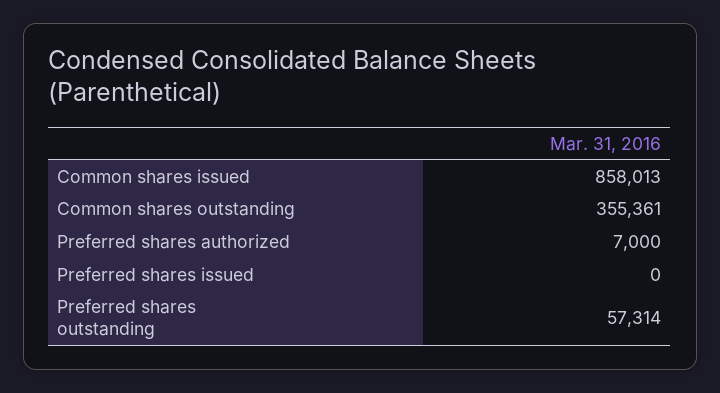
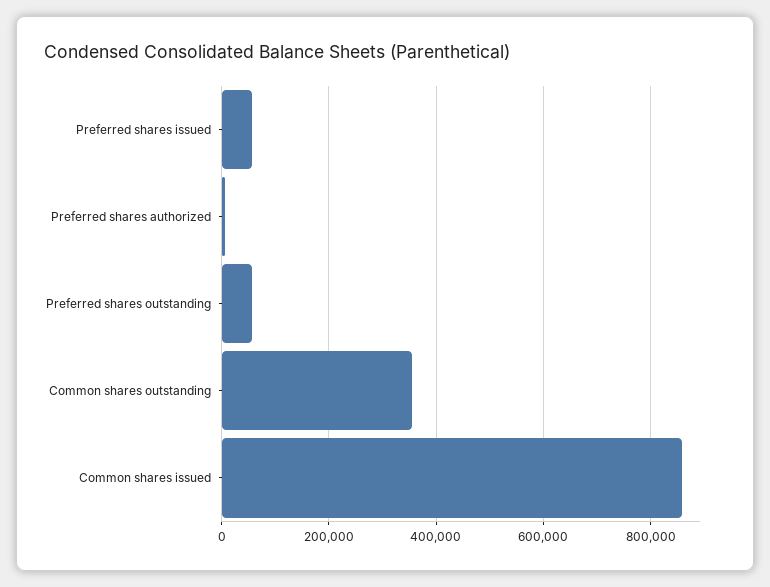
  {
    "Common shares issued": 858013,
    "Common shares outstanding": 355361,
    "Preferred shares authorized": 7000,
-   "Preferred shares issued": 0,
+   "Preferred shares issued": 60000,
    "Preferred shares outstanding": 57314
  }

